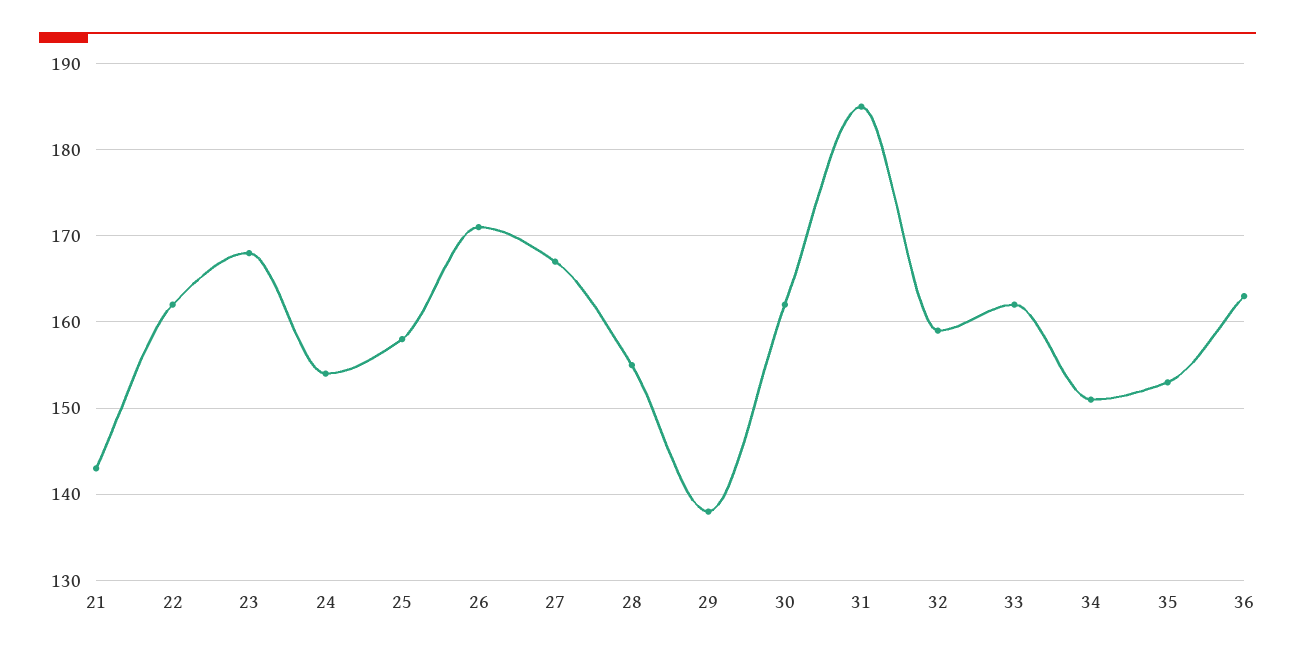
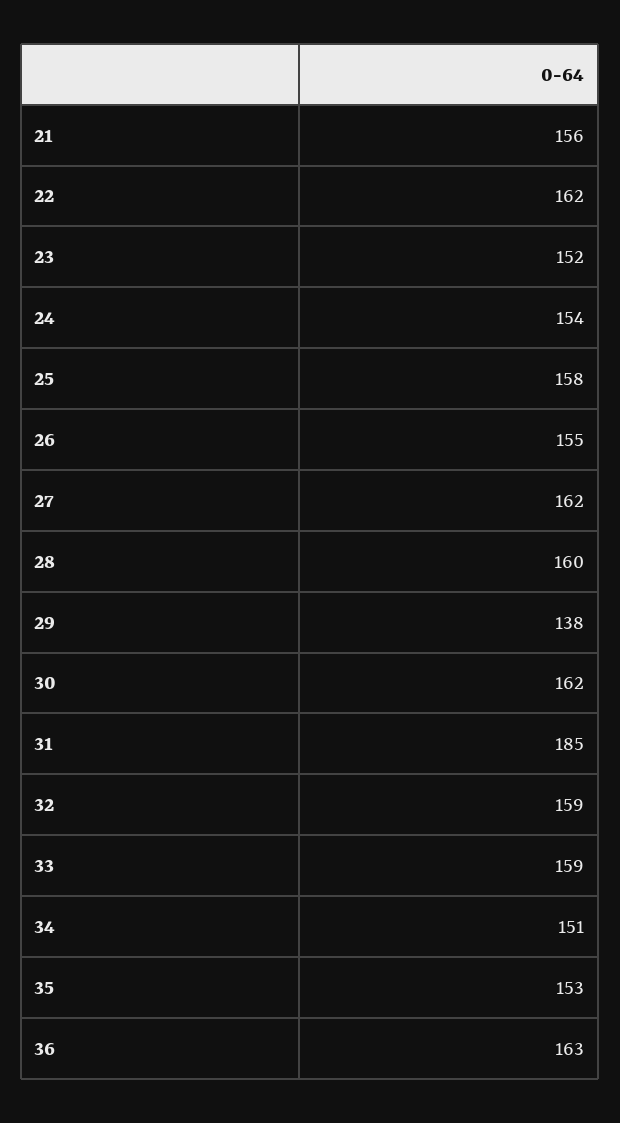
  {
-   "21": 143,
+   "21": 156,
    "22": 162,
-   "23": 168,
+   "23": 152,
    "24": 154,
    "25": 158,
-   "26": 171,
+   "26": 155,
-   "27": 167,
+   "27": 162,
-   "28": 155,
+   "28": 160,
    "29": 138,
    "30": 162,
    "31": 185,
    "32": 159,
-   "33": 162,
+   "33": 159,
    "34": 151,
    "35": 153,
    "36": 163
  }

